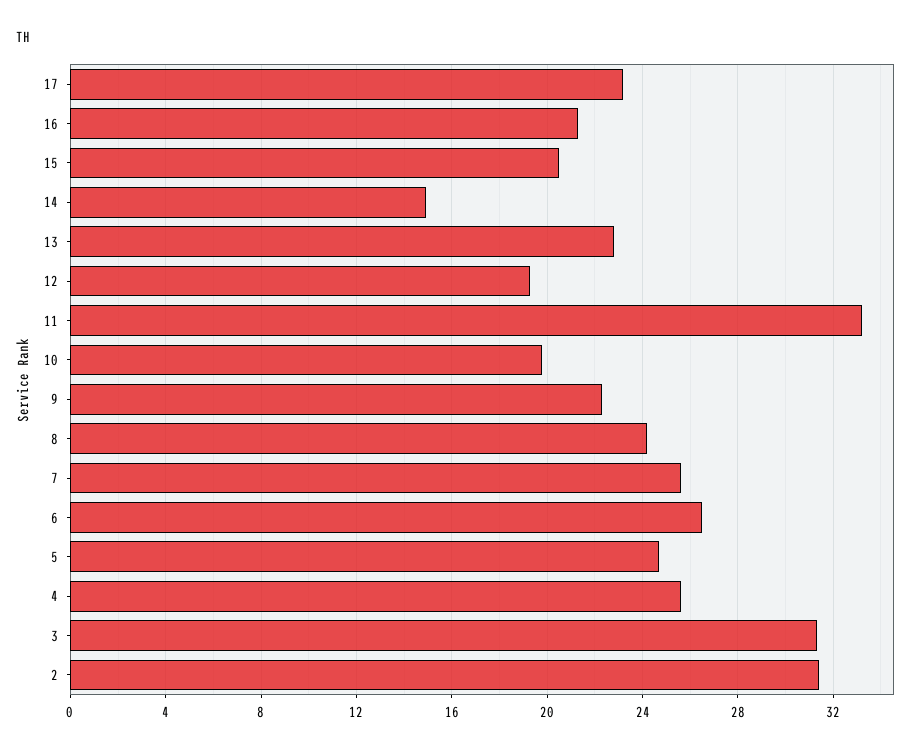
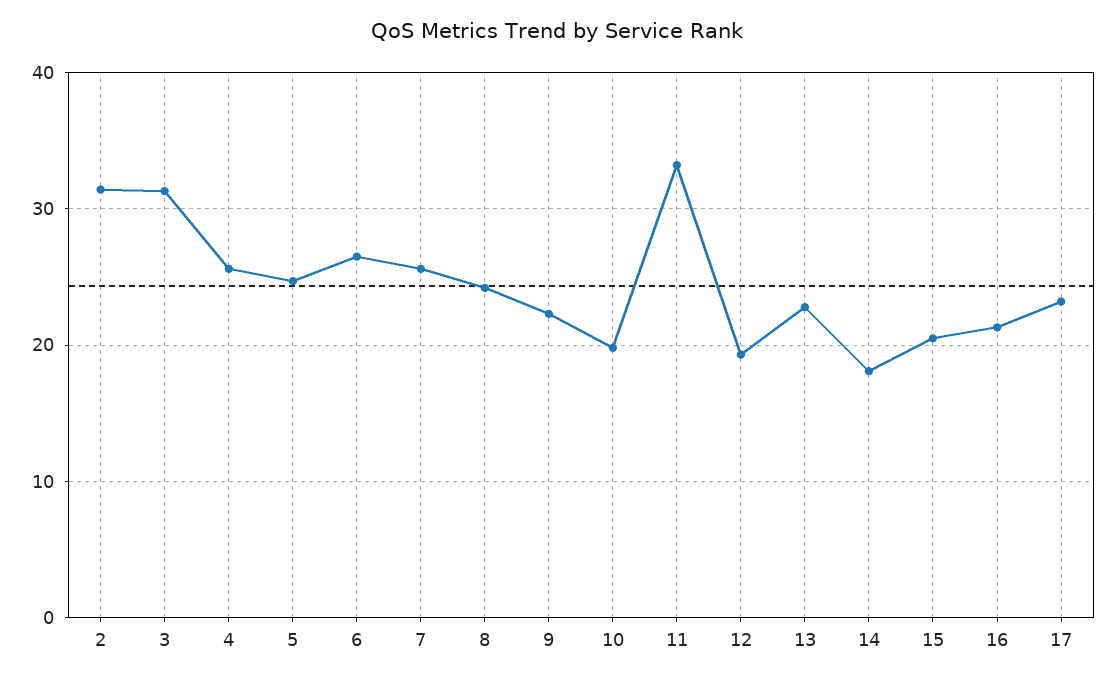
  {
    "17": 23,
    "16": 21.5,
    "15": 20.5,
-   "14": 15,
+   "14": 18,
    "13": 23,
    "12": 19.5,
    "11": 33,
    "10": 20,
    "9": 22.5,
    "8": 24,
    "7": 25.5,
    "6": 26.5,
    "5": 24.5,
    "4": 25.5,
    "3": 31.5,
    "2": 31.5
  }

